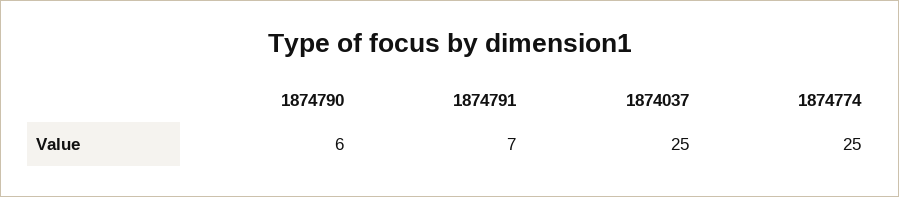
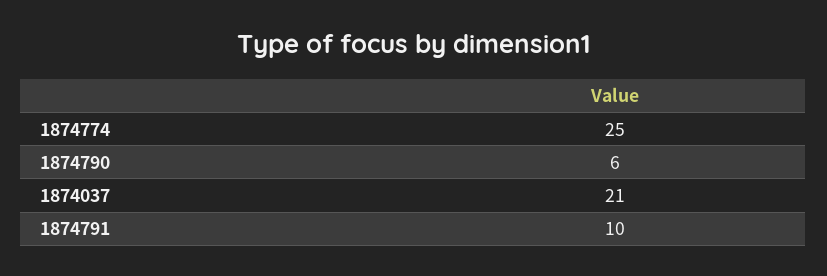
  {
    "1874790": 6,
-   "1874791": 7,
+   "1874791": 10,
-   "1874037": 25,
+   "1874037": 21,
    "1874774": 25
  }

